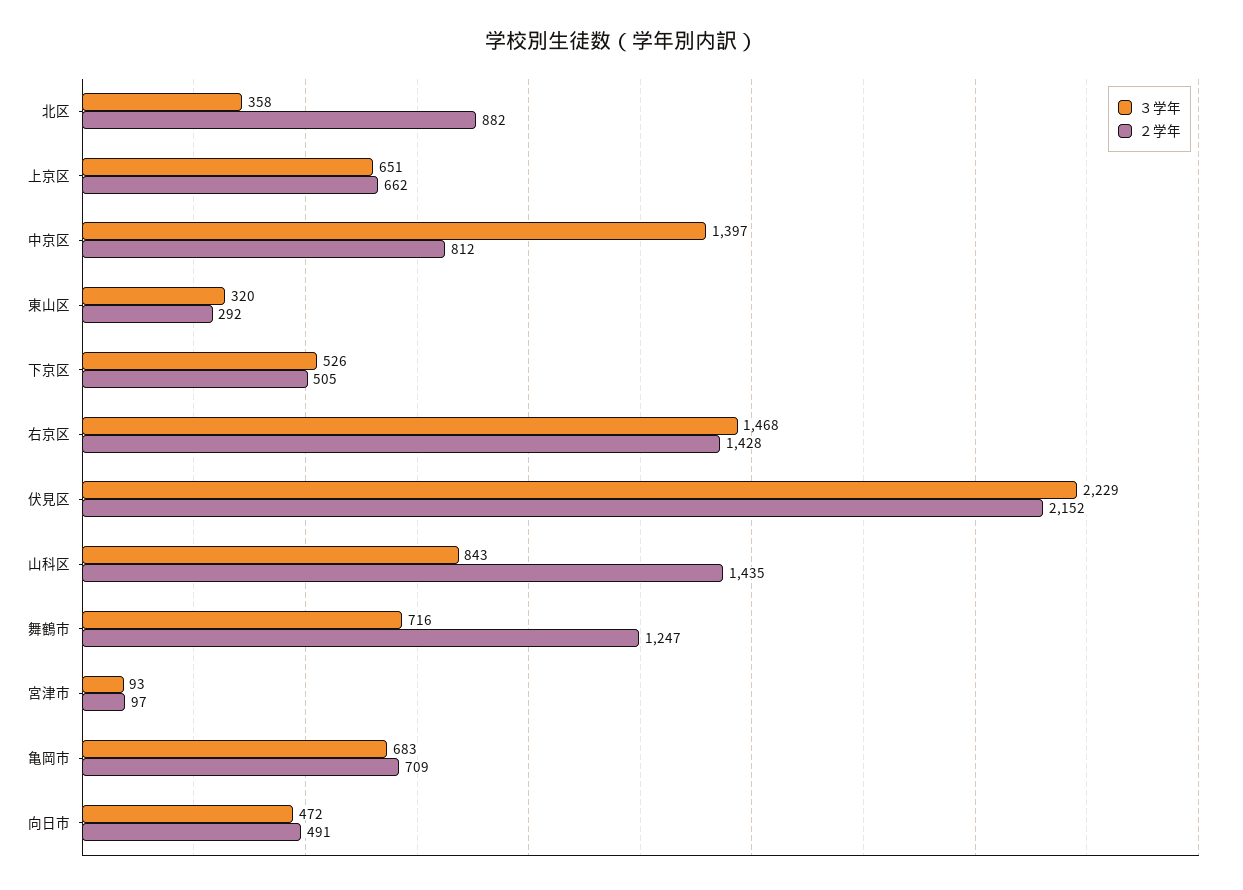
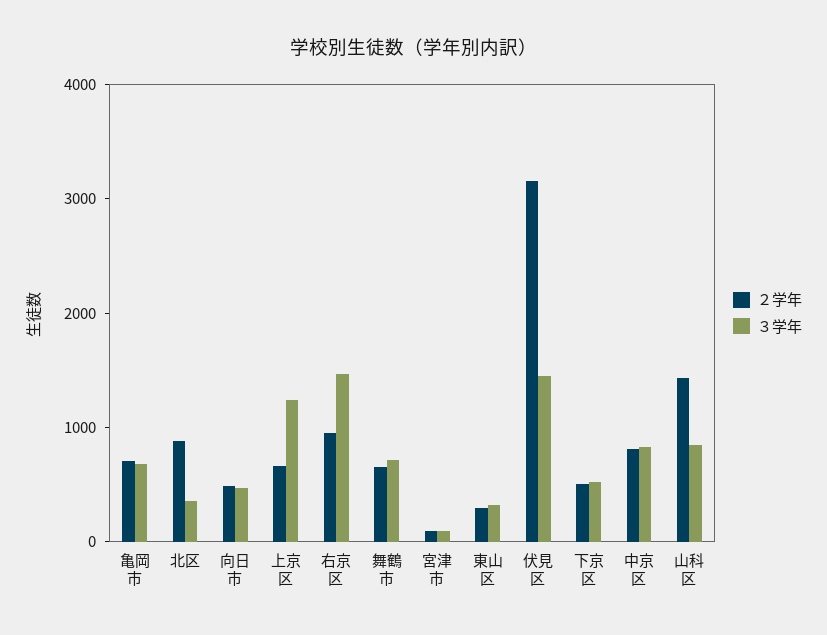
  {
    "３学年": {
      "北区": 358,
-     "上京区": 651,
+     "上京区": 1200,
-     "中京区": 1397,
+     "中京区": 800,
      "東山区": 320,
      "下京区": 526,
      "右京区": 1468,
-     "伏見区": 2229,
+     "伏見区": 1400,
      "山科区": 843,
      "舞鶴市": 716,
      "宮津市": 93,
      "亀岡市": 683,
      "向日市": 472
    },
    "２学年": {
      "北区": 882,
      "上京区": 662,
      "中京区": 812,
      "東山区": 292,
      "下京区": 505,
-     "右京区": 1428,
+     "右京区": 1000,
-     "伏見区": 2152,
+     "伏見区": 3200,
      "山科区": 1435,
-     "舞鶴市": 1247,
+     "舞鶴市": 600,
      "宮津市": 97,
      "亀岡市": 709,
      "向日市": 491
    }
  }

